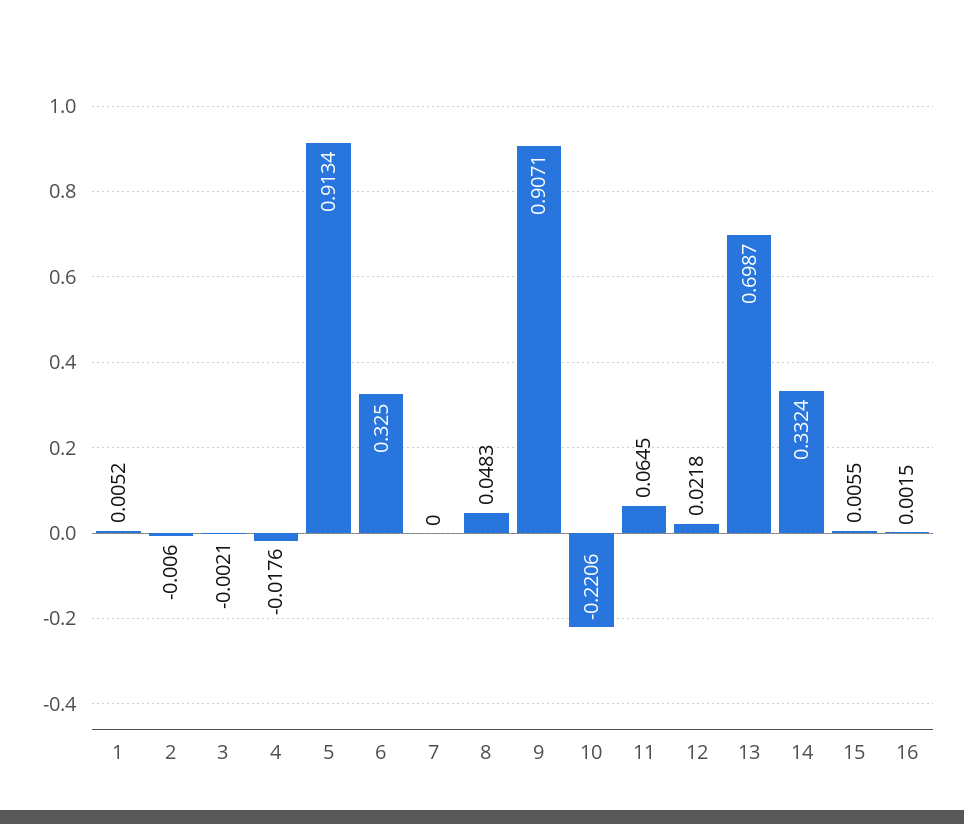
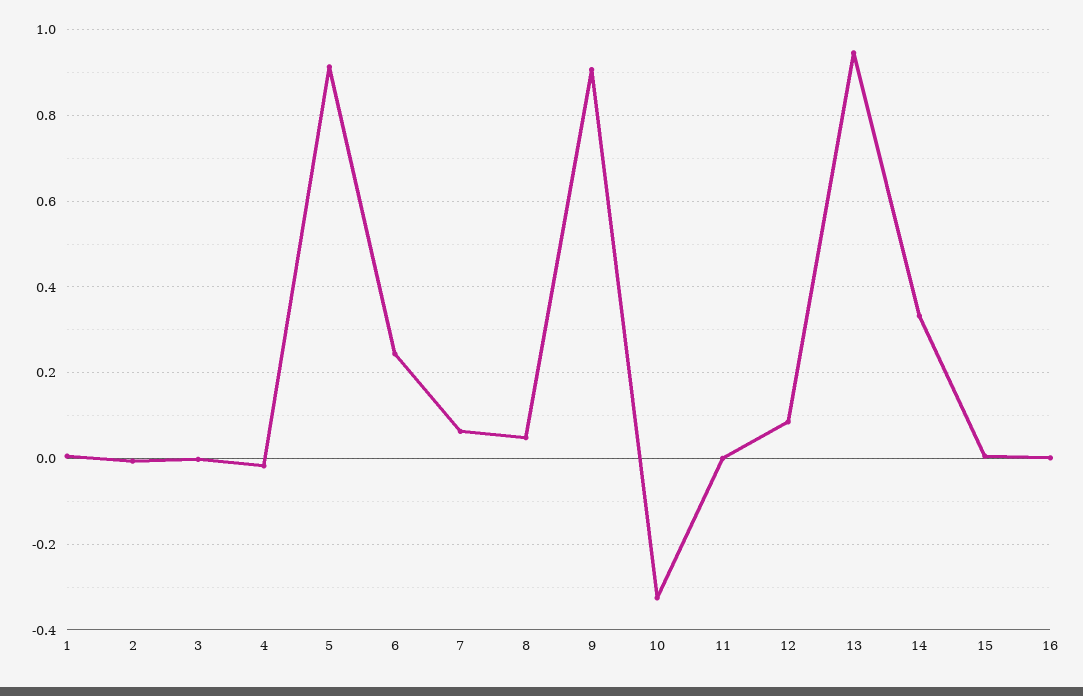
  {
    "1": 0.0052,
    "2": -0.006,
    "3": -0.0021,
    "4": -0.0176,
    "5": 0.9134,
-   "6": 0.325,
+   "6": 0.24,
-   "7": 0,
+   "7": 0.06,
    "8": 0.0483,
    "9": 0.9071,
-   "10": -0.2206,
+   "10": -0.32,
-   "11": 0.0645,
+   "11": 0,
-   "12": 0.0218,
+   "12": 0.08,
-   "13": 0.6987,
+   "13": 0.94,
    "14": 0.3324,
    "15": 0.0055,
    "16": 0.0015
  }

